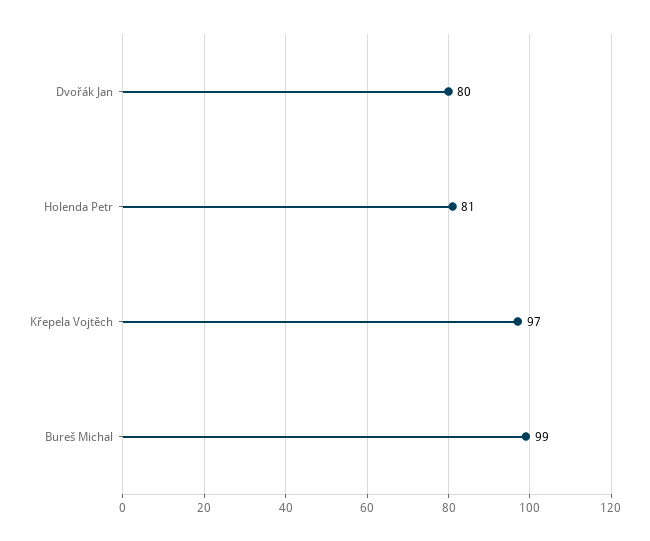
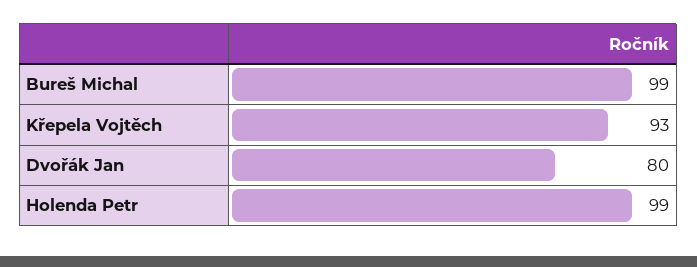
  {
    "Dvořák Jan": 80,
-   "Holenda Petr": 81,
+   "Holenda Petr": 99,
-   "Křepela Vojtěch": 97,
+   "Křepela Vojtěch": 93,
    "Bureš Michal": 99
  }

